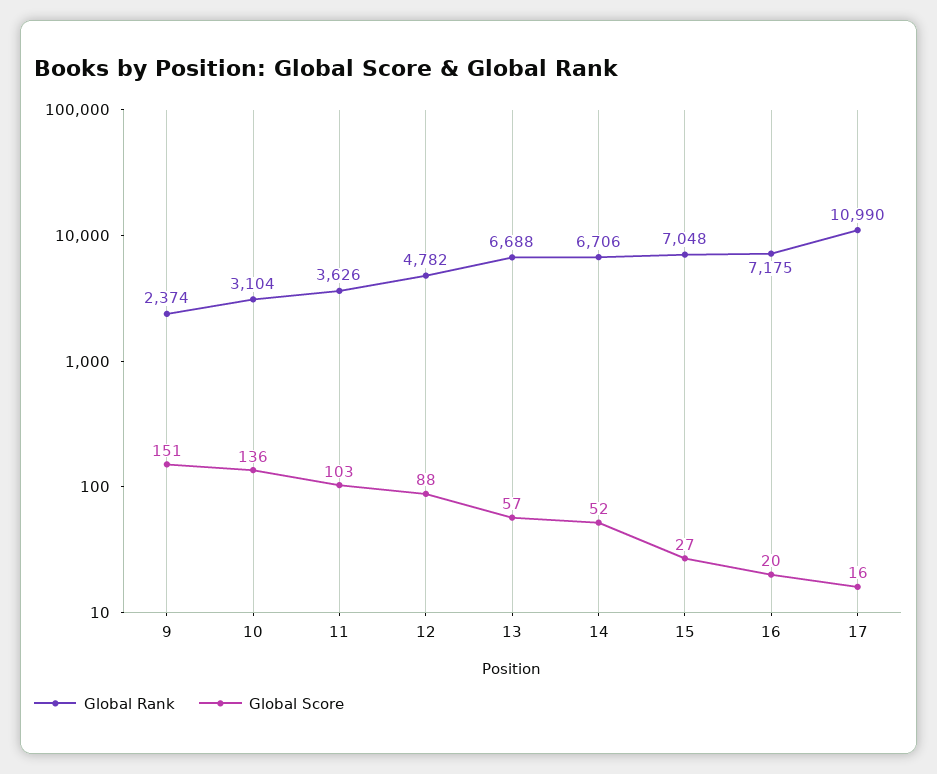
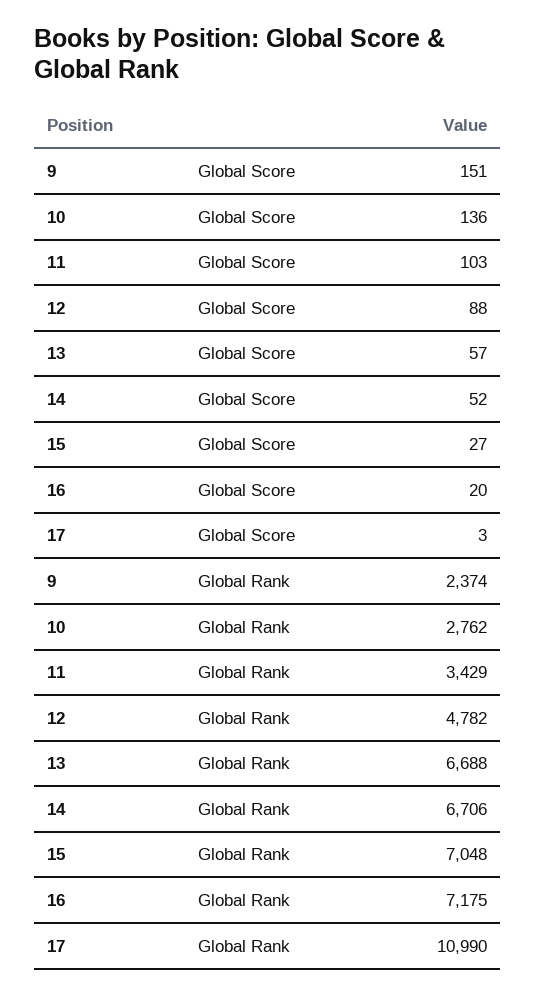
  {
    "Global Rank": {
      "9": 2374,
-     "10": 3104,
+     "10": 2762,
-     "11": 3626,
+     "11": 3429,
      "12": 4782,
      "13": 6688,
      "14": 6706,
      "15": 7048,
      "16": 7175,
      "17": 10990
    },
    "Global Score": {
      "9": 151,
      "10": 136,
      "11": 103,
      "12": 88,
      "13": 57,
      "14": 52,
      "15": 27,
      "16": 20,
-     "17": 16
+     "17": 3
    }
  }

